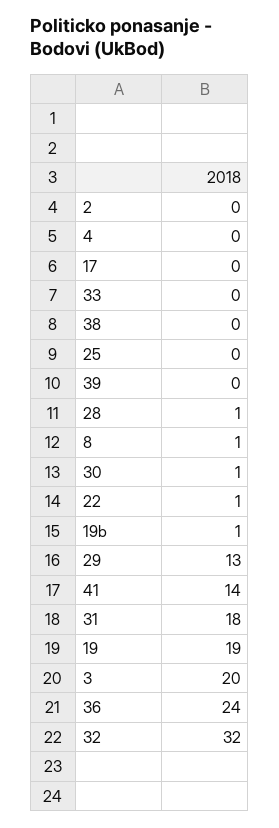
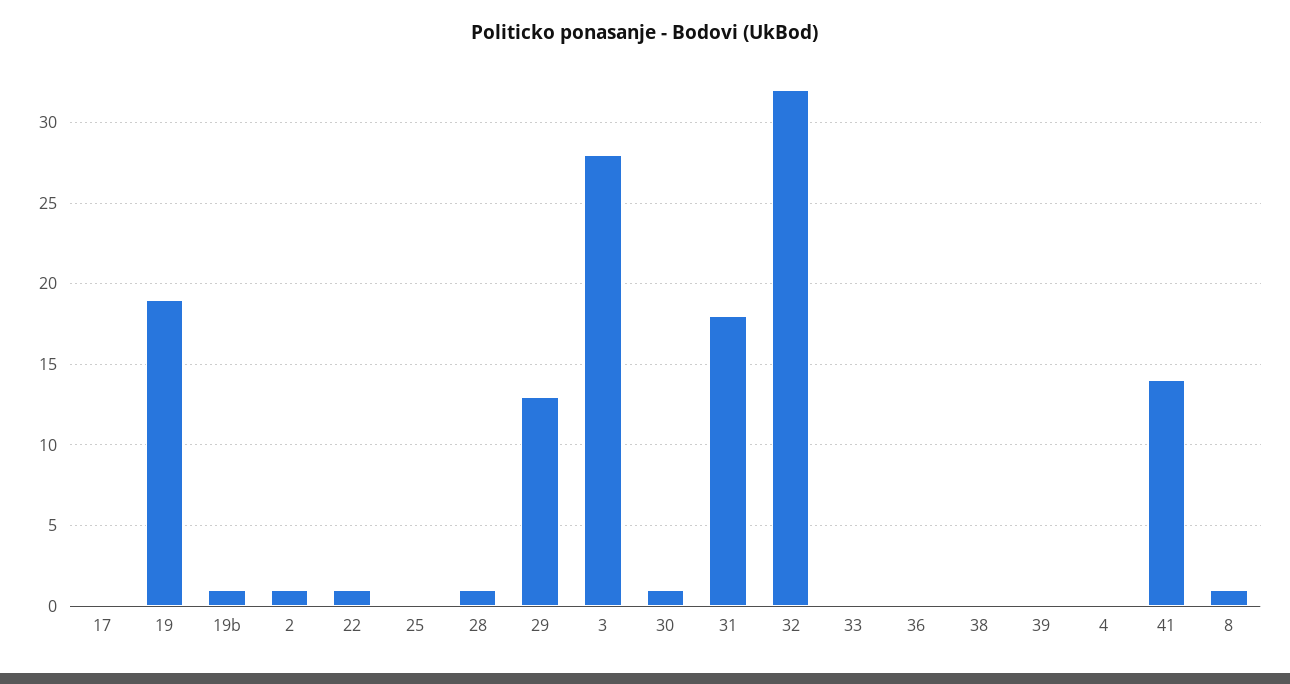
  {
-   "2": 0,
+   "2": 1,
    "4": 0,
    "17": 0,
    "33": 0,
    "38": 0,
    "25": 0,
    "39": 0,
    "28": 1,
    "8": 1,
    "30": 1,
    "22": 1,
    "19b": 1,
    "29": 13,
    "41": 14,
    "31": 18,
    "19": 19,
-   "3": 20,
+   "3": 28,
-   "36": 24,
+   "36": 0,
    "32": 32
  }

